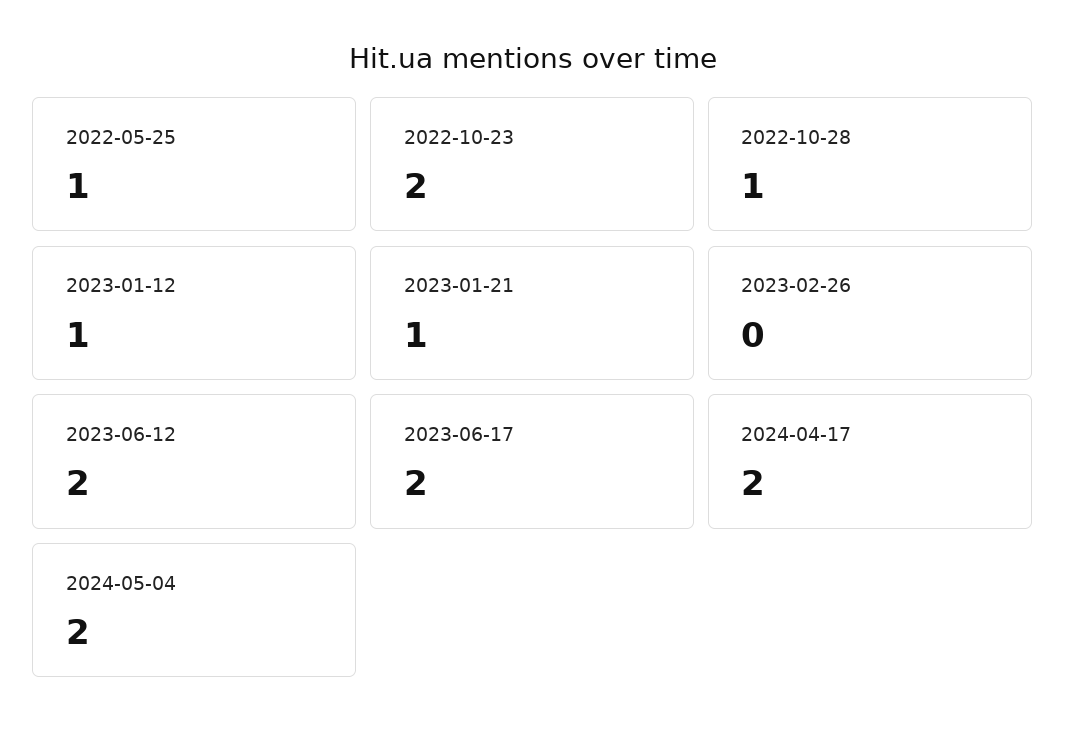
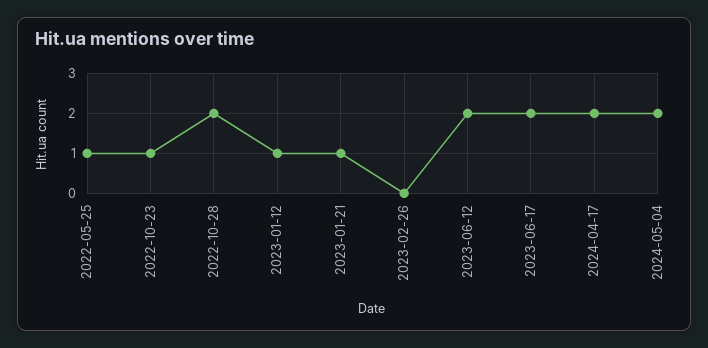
  {
    "2022-05-25": 1,
-   "2022-10-23": 2,
+   "2022-10-23": 1,
-   "2022-10-28": 1,
+   "2022-10-28": 2,
    "2023-01-12": 1,
    "2023-01-21": 1,
    "2023-02-26": 0,
    "2023-06-12": 2,
    "2023-06-17": 2,
    "2024-04-17": 2,
    "2024-05-04": 2
  }

